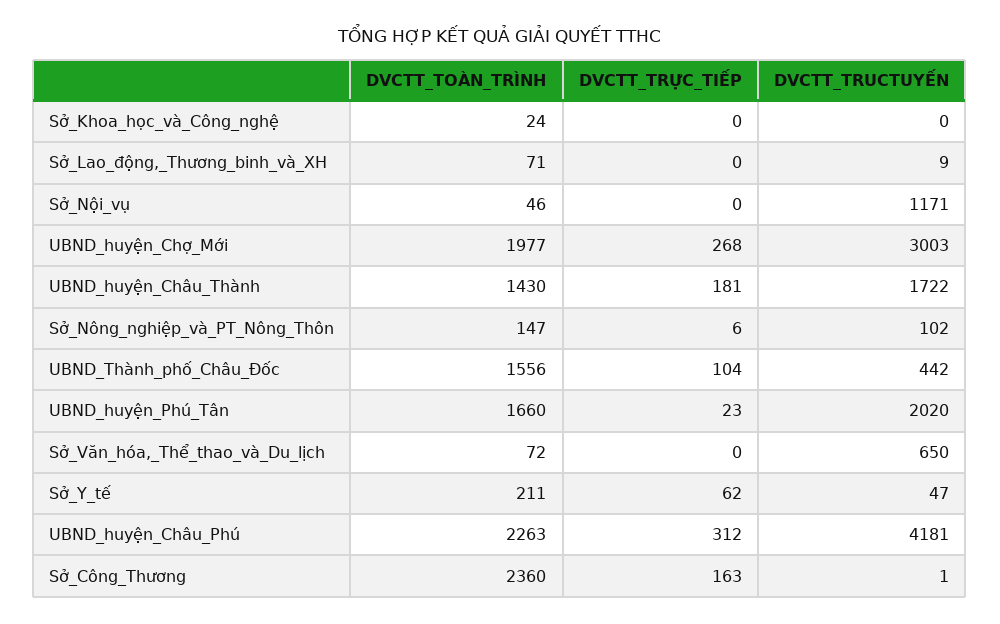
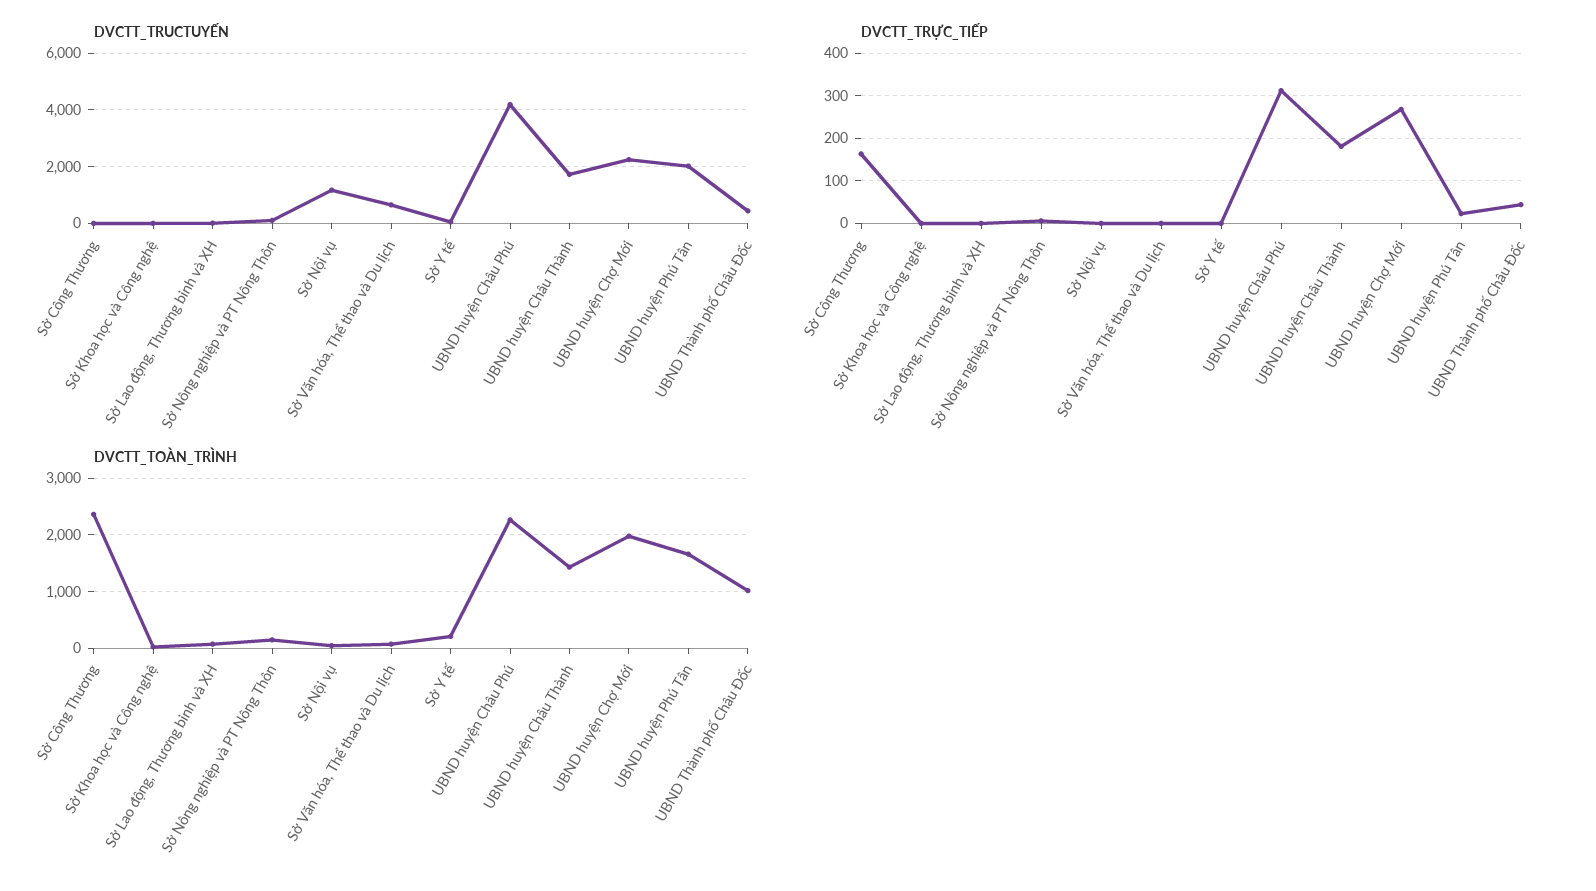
  {
    "DVCTT_TOÀN_TRÌNH": {
      "Sở_Khoa_học_và_Công_nghệ": 24,
      "Sở_Lao_động,_Thương_binh_và_XH": 71,
      "Sở_Nội_vụ": 46,
      "UBND_huyện_Chợ_Mới": 1977,
      "UBND_huyện_Châu_Thành": 1430,
      "Sở_Nông_nghiệp_và_PT_Nông_Thôn": 147,
-     "UBND_Thành_phố_Châu_Đốc": 1556,
+     "UBND_Thành_phố_Châu_Đốc": 1000,
      "UBND_huyện_Phú_Tân": 1660,
      "Sở_Văn_hóa,_Thể_thao_và_Du_lịch": 72,
      "Sở_Y_tế": 211,
      "UBND_huyện_Châu_Phú": 2263,
      "Sở_Công_Thương": 2360
    },
    "DVCTT_TRỰC_TIẾP": {
      "Sở_Khoa_học_và_Công_nghệ": 0,
      "Sở_Lao_động,_Thương_binh_và_XH": 0,
      "Sở_Nội_vụ": 0,
      "UBND_huyện_Chợ_Mới": 268,
      "UBND_huyện_Châu_Thành": 181,
      "Sở_Nông_nghiệp_và_PT_Nông_Thôn": 6,
-     "UBND_Thành_phố_Châu_Đốc": 104,
+     "UBND_Thành_phố_Châu_Đốc": 40,
      "UBND_huyện_Phú_Tân": 23,
      "Sở_Văn_hóa,_Thể_thao_và_Du_lịch": 0,
-     "Sở_Y_tế": 62,
+     "Sở_Y_tế": 0,
      "UBND_huyện_Châu_Phú": 312,
      "Sở_Công_Thương": 163
    },
    "DVCTT_TRUCTUYẾN": {
      "Sở_Khoa_học_và_Công_nghệ": 0,
      "Sở_Lao_động,_Thương_binh_và_XH": 9,
      "Sở_Nội_vụ": 1171,
-     "UBND_huyện_Chợ_Mới": 3003,
+     "UBND_huyện_Chợ_Mới": 2250,
      "UBND_huyện_Châu_Thành": 1722,
      "Sở_Nông_nghiệp_và_PT_Nông_Thôn": 102,
      "UBND_Thành_phố_Châu_Đốc": 442,
      "UBND_huyện_Phú_Tân": 2020,
      "Sở_Văn_hóa,_Thể_thao_và_Du_lịch": 650,
      "Sở_Y_tế": 47,
      "UBND_huyện_Châu_Phú": 4181,
      "Sở_Công_Thương": 1
    }
  }

